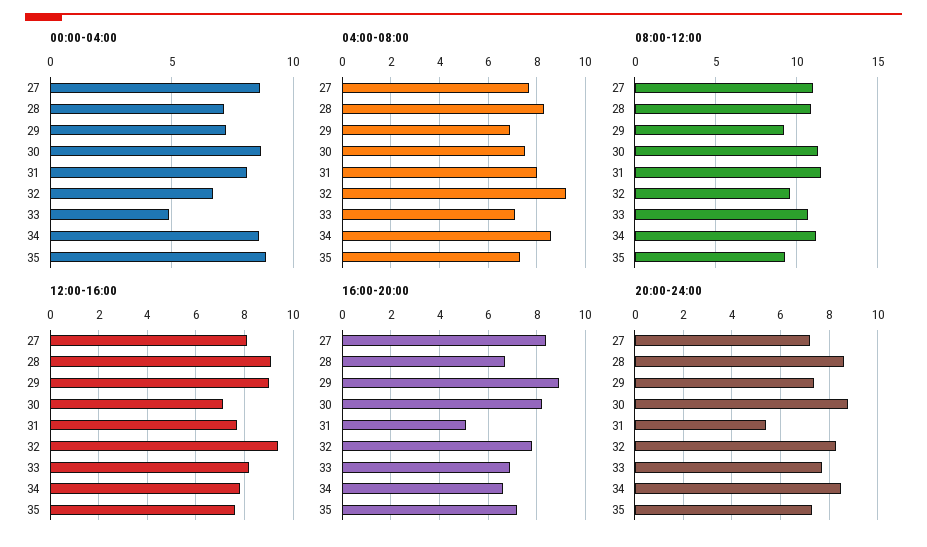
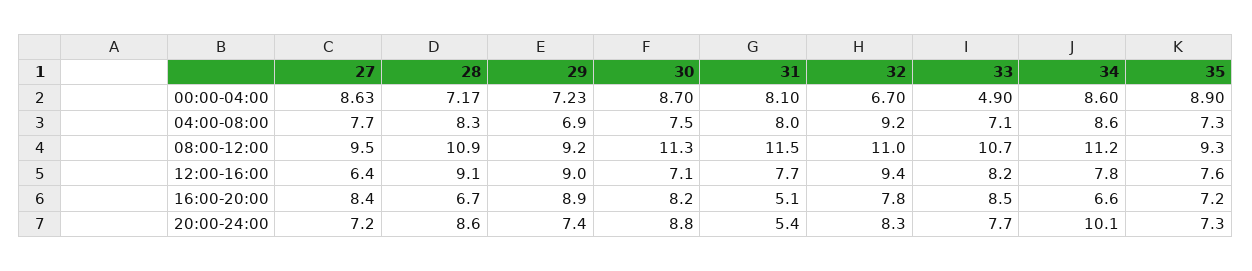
  {
    "00:00-04:00": {
      "27": 8.63,
      "28": 7.17,
      "29": 7.23,
      "30": 8.7,
      "31": 8.1,
      "32": 6.7,
      "33": 4.9,
      "34": 8.6,
      "35": 8.9
    },
    "04:00-08:00": {
      "27": 7.7,
      "28": 8.3,
      "29": 6.9,
      "30": 7.5,
      "31": 8,
      "32": 9.2,
      "33": 7.1,
      "34": 8.6,
      "35": 7.3
    },
    "08:00-12:00": {
-     "27": 11,
+     "27": 9.5,
      "28": 10.9,
      "29": 9.2,
      "30": 11.3,
      "31": 11.5,
-     "32": 9.5,
+     "32": 11,
      "33": 10.7,
      "34": 11.2,
      "35": 9.3
    },
    "12:00-16:00": {
-     "27": 8,
+     "27": 6.4,
      "28": 9.1,
      "29": 9,
      "30": 7.1,
      "31": 7.7,
      "32": 9.4,
      "33": 8.2,
      "34": 7.8,
      "35": 7.6
    },
    "16:00-20:00": {
      "27": 8.4,
      "28": 6.7,
      "29": 8.9,
      "30": 8.2,
      "31": 5.1,
      "32": 7.8,
-     "33": 7,
+     "33": 8.5,
      "34": 6.6,
      "35": 7.2
    },
    "20:00-24:00": {
      "27": 7.2,
      "28": 8.6,
      "29": 7.4,
      "30": 8.8,
      "31": 5.4,
      "32": 8.3,
      "33": 7.7,
-     "34": 8.5,
+     "34": 10.1,
      "35": 7.3
    }
  }

